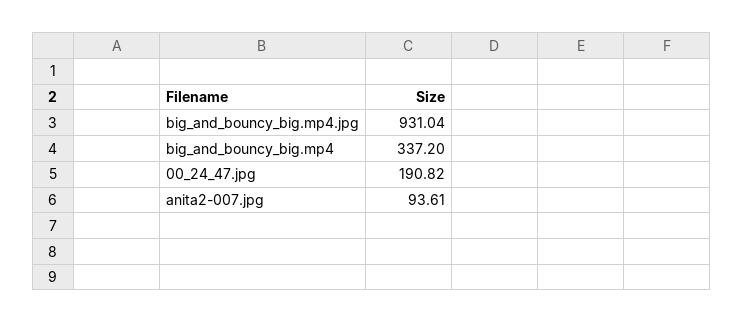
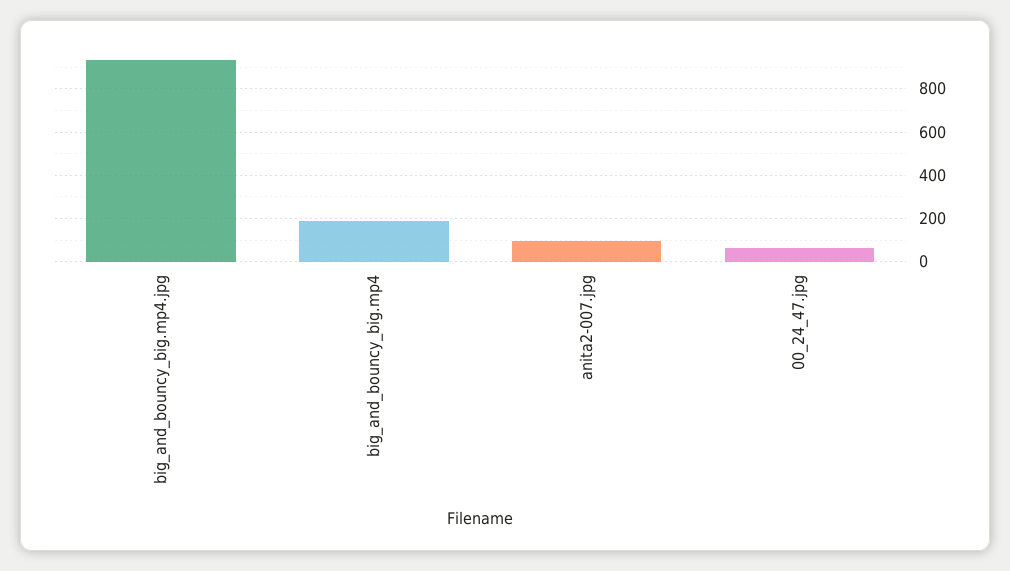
  {
    "big_and_bouncy_big.mp4.jpg": 931.04,
-   "big_and_bouncy_big.mp4": 337.2,
+   "big_and_bouncy_big.mp4": 200,
-   "00_24_47.jpg": 190.82,
+   "00_24_47.jpg": 50,
    "anita2-007.jpg": 93.61
  }

